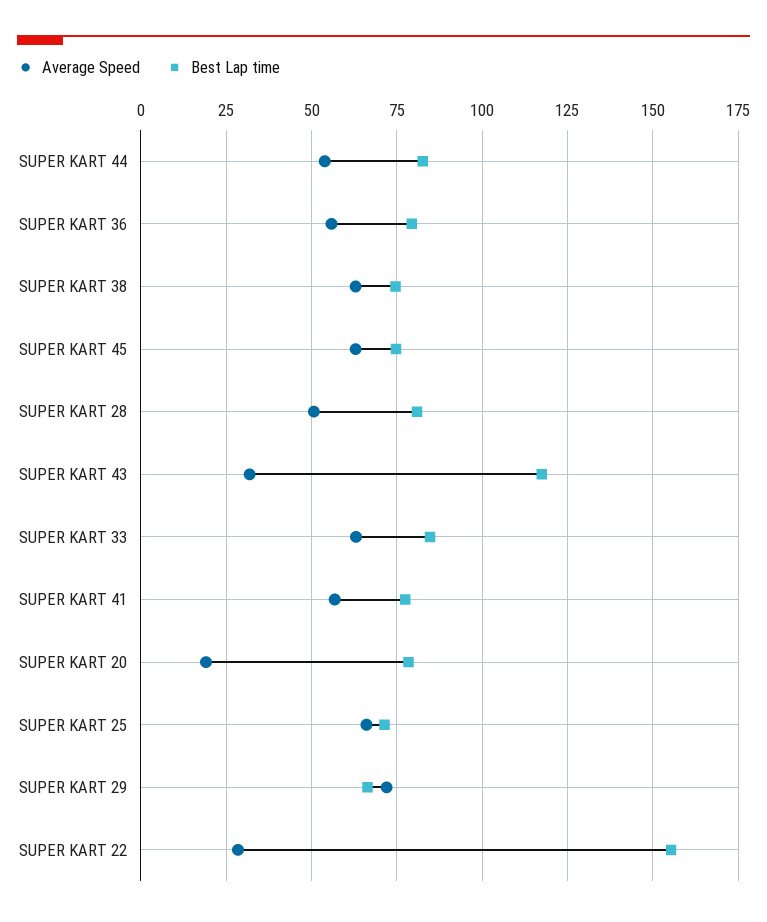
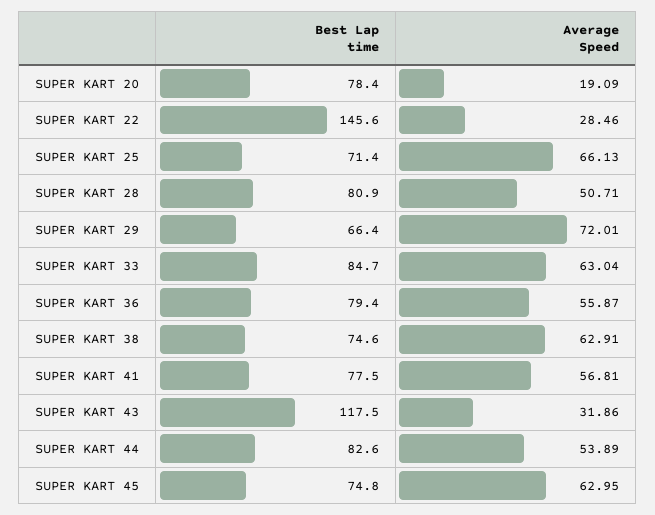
  {
    "Average Speed": {
      "SUPER KART 44": 53.89,
      "SUPER KART 36": 55.87,
      "SUPER KART 38": 62.91,
      "SUPER KART 45": 62.95,
      "SUPER KART 28": 50.71,
      "SUPER KART 43": 31.86,
      "SUPER KART 33": 63.04,
      "SUPER KART 41": 56.81,
      "SUPER KART 20": 19.09,
      "SUPER KART 25": 66.13,
      "SUPER KART 29": 72.01,
      "SUPER KART 22": 28.46
    },
    "Best Lap time": {
      "SUPER KART 44": 82.6,
      "SUPER KART 36": 79.4,
      "SUPER KART 38": 74.6,
      "SUPER KART 45": 74.8,
      "SUPER KART 28": 80.9,
      "SUPER KART 43": 117.5,
      "SUPER KART 33": 84.7,
      "SUPER KART 41": 77.5,
      "SUPER KART 20": 78.4,
      "SUPER KART 25": 71.4,
      "SUPER KART 29": 66.4,
-     "SUPER KART 22": 155
+     "SUPER KART 22": 145.6
    }
  }

